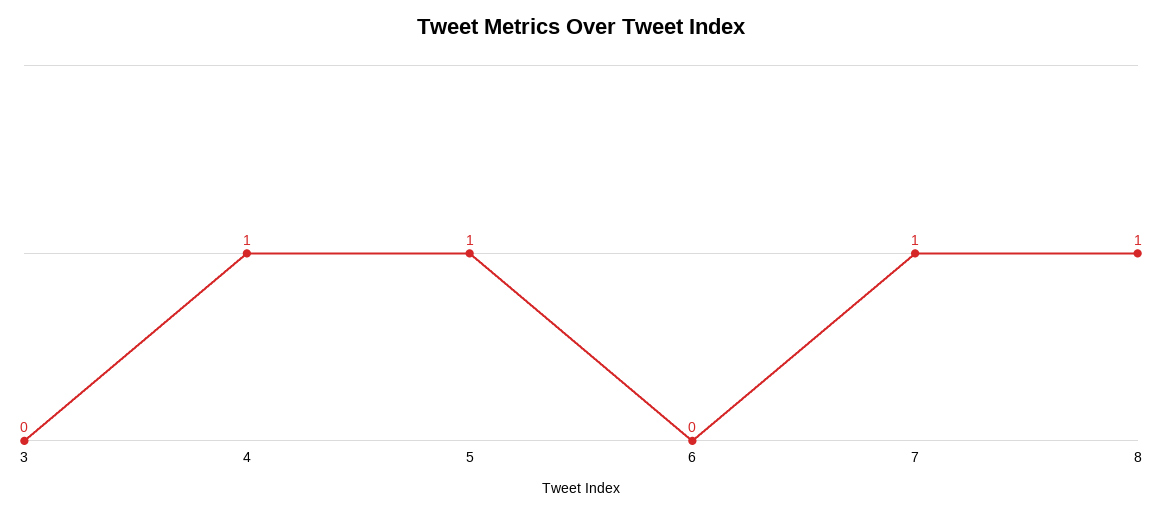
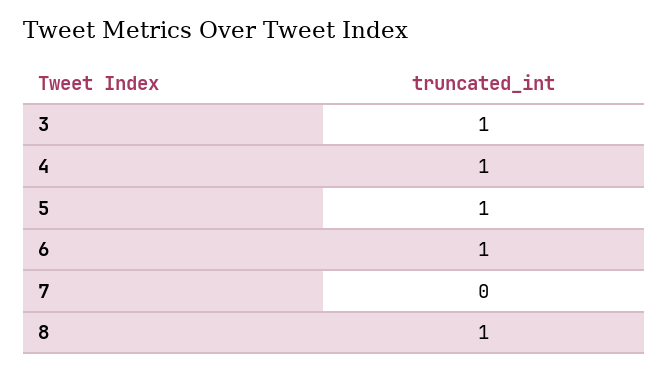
  {
-   "3": 0,
+   "3": 1,
    "4": 1,
    "5": 1,
-   "6": 0,
+   "6": 1,
-   "7": 1,
+   "7": 0,
    "8": 1
  }

